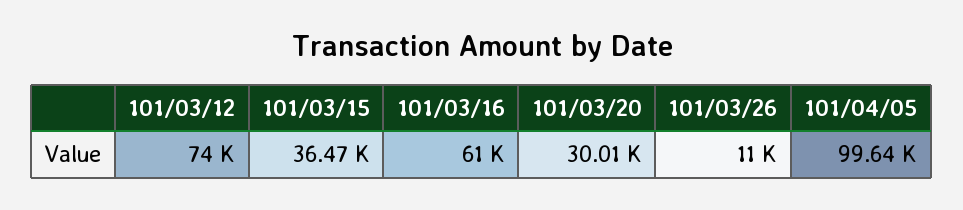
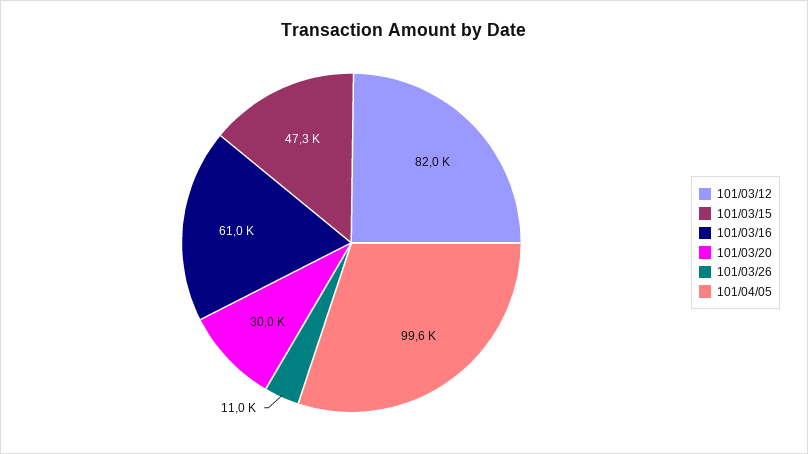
  {
-   "101/03/12": 74000,
+   "101/03/12": 82000,
-   "101/03/15": 36470,
+   "101/03/15": 47300,
    "101/03/16": 61000,
    "101/03/20": 30010,
    "101/03/26": 11000,
    "101/04/05": 99640
  }

